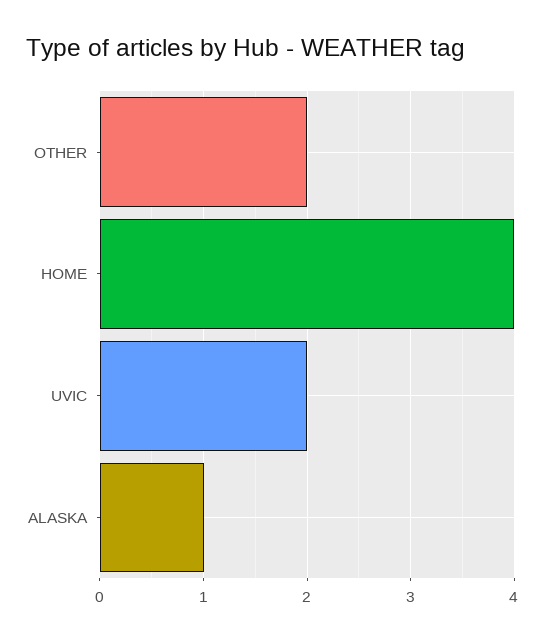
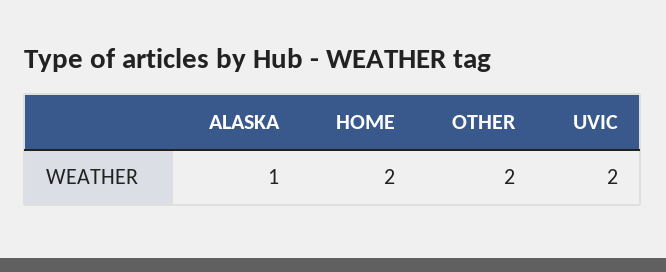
  {
    "OTHER": 2,
-   "HOME": 4,
+   "HOME": 2,
    "UVIC": 2,
    "ALASKA": 1
  }

